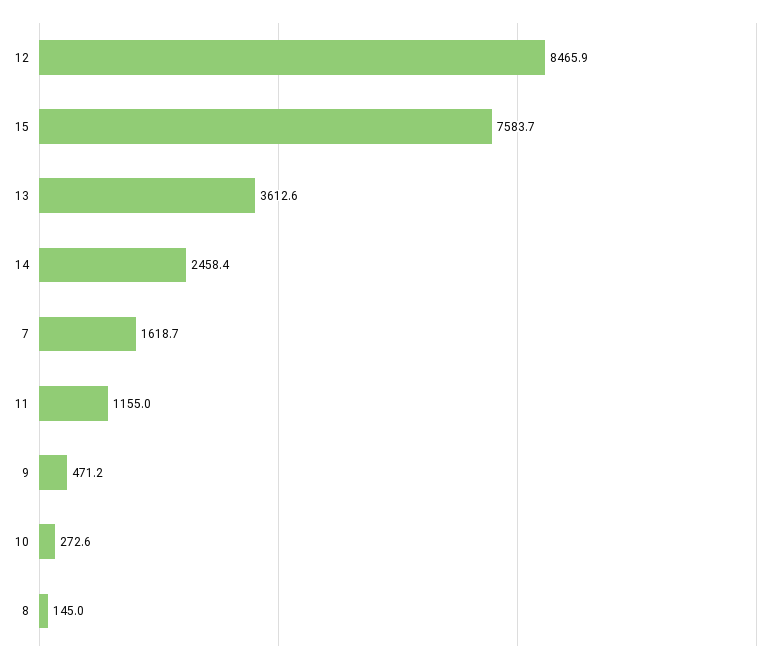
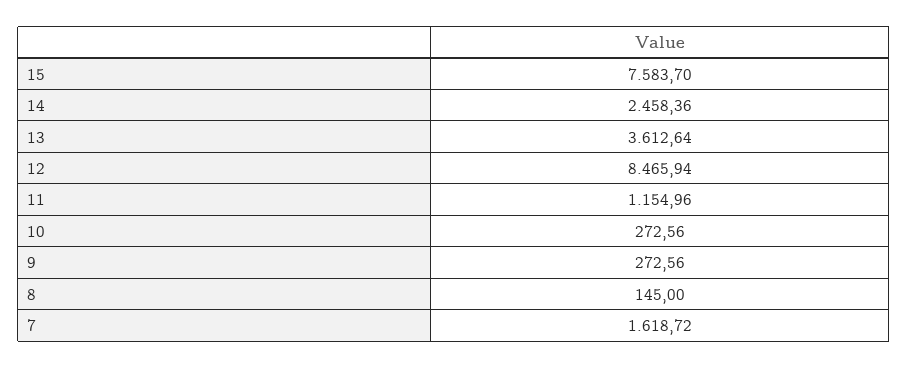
  {
    "12": 8465.94,
    "15": 7583.7,
    "13": 3612.64,
    "14": 2458.36,
    "7": 1618.72,
    "11": 1154.96,
-   "9": 471.2,
+   "9": 272.56,
    "10": 272.56,
    "8": 145
  }

